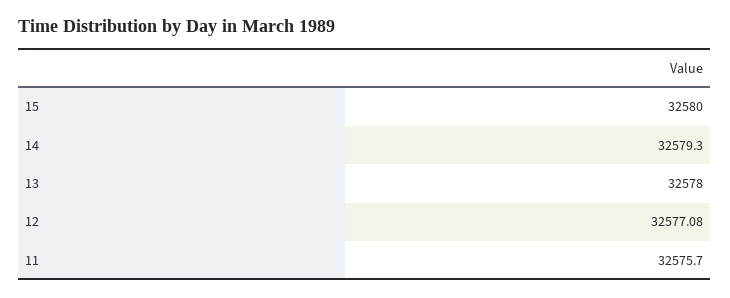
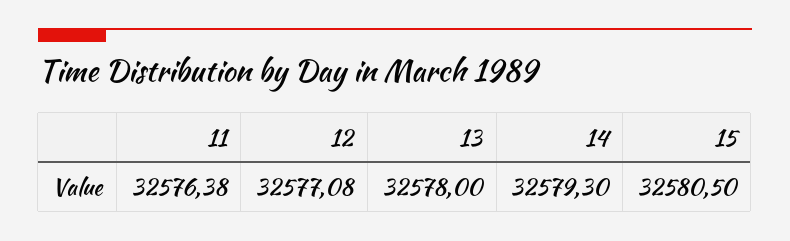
  {
-   "15": 32580,
+   "15": 32580.5,
    "14": 32579.3,
    "13": 32578,
    "12": 32577.08,
-   "11": 32575.7
+   "11": 32576.38
  }

